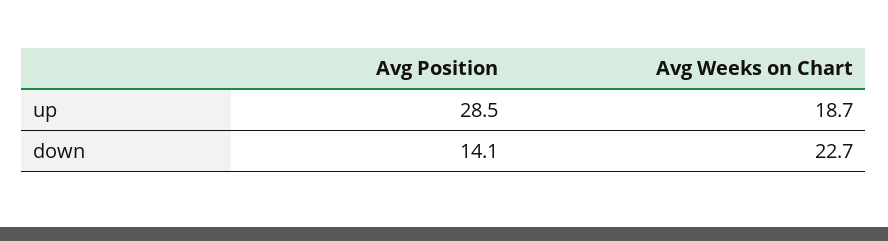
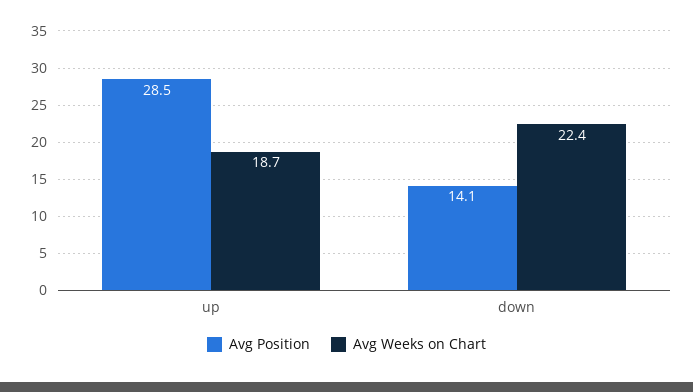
  {
    "Avg Position": {
      "up": 28.5,
      "down": 14.1
    },
    "Avg Weeks on Chart": {
      "up": 18.7,
-     "down": 22.7
+     "down": 22.4
    }
  }

